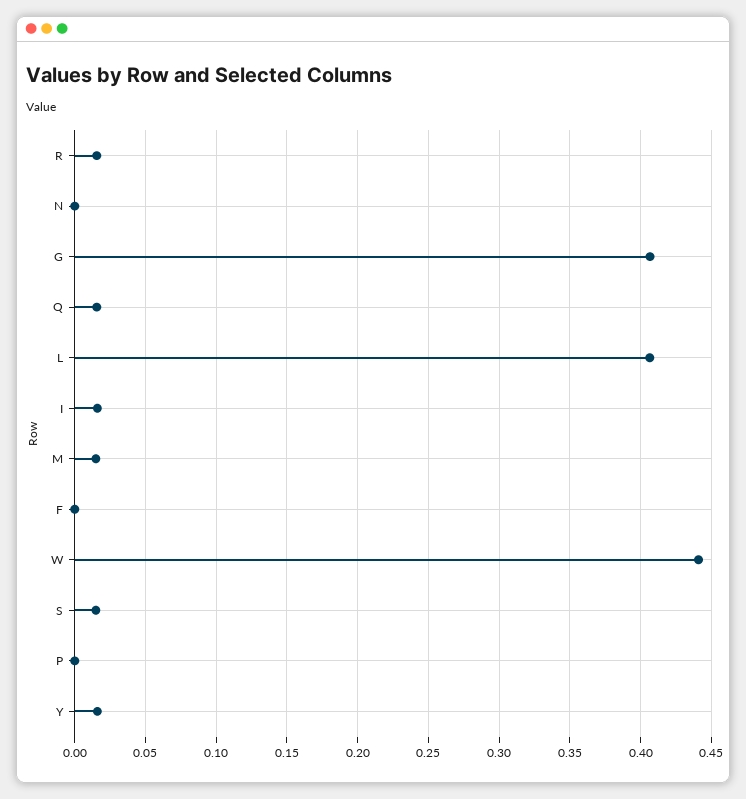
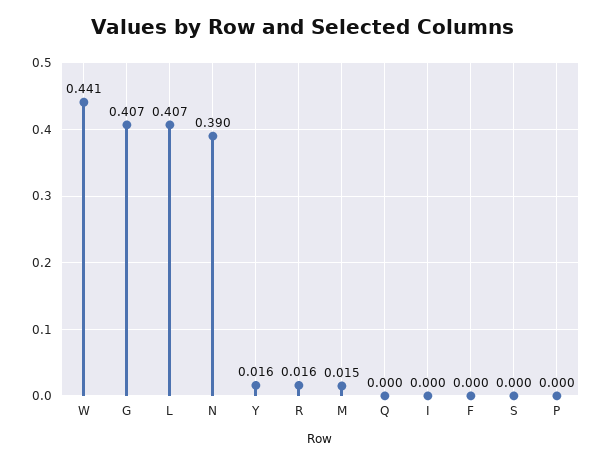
  {
    "R": 0.016,
-   "N": 0,
+   "N": 0.39,
    "G": 0.407,
-   "Q": 0.015,
+   "Q": 0,
    "L": 0.407,
-   "I": 0.015,
+   "I": 0,
    "M": 0.015,
    "F": 0,
    "W": 0.441,
-   "S": 0.015,
+   "S": 0,
    "P": 0,
    "Y": 0.016
  }

